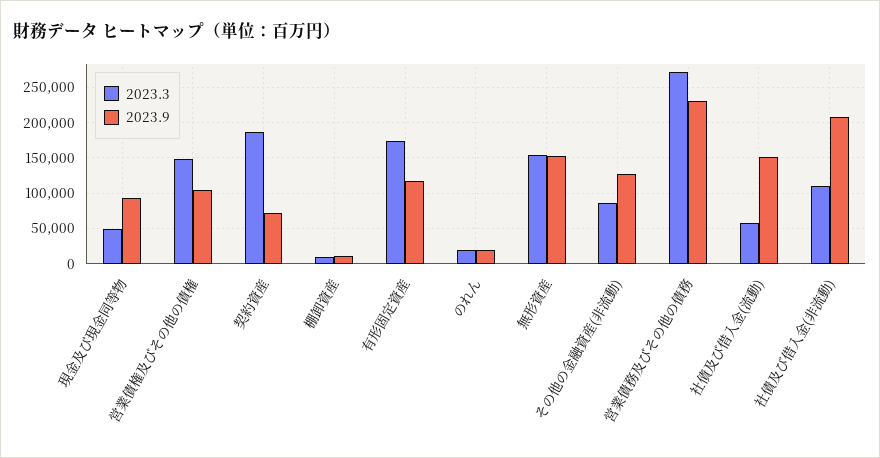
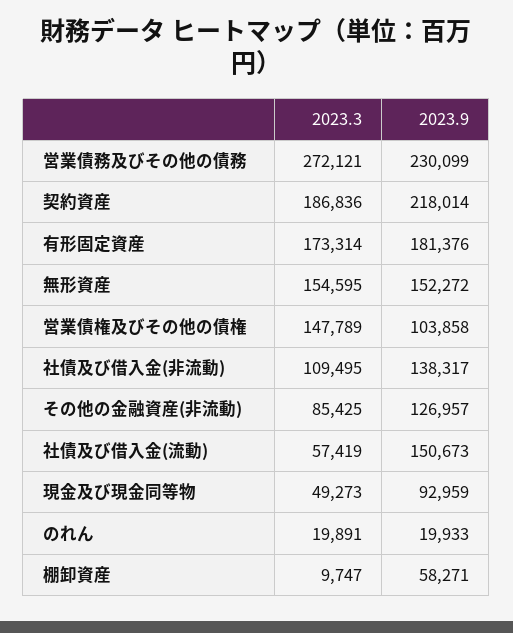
  {
    "2023.3": {
      "現金及び現金同等物": 49273,
      "営業債権及びその他の債権": 147789,
      "契約資産": 186836,
      "棚卸資産": 9747,
      "有形固定資産": 173314,
      "のれん": 19891,
      "無形資産": 154595,
      "その他の金融資産(非流動)": 85425,
      "営業債務及びその他の債務": 272121,
      "社債及び借入金(流動)": 57419,
      "社債及び借入金(非流動)": 109495
    },
    "2023.9": {
      "現金及び現金同等物": 92959,
      "営業債権及びその他の債権": 103858,
-     "契約資産": 70000,
+     "契約資産": 218014,
-     "棚卸資産": 10000,
+     "棚卸資産": 58271,
-     "有形固定資産": 120000,
+     "有形固定資産": 181376,
      "のれん": 19933,
      "無形資産": 152272,
      "その他の金融資産(非流動)": 126957,
      "営業債務及びその他の債務": 230099,
      "社債及び借入金(流動)": 150673,
-     "社債及び借入金(非流動)": 210000
+     "社債及び借入金(非流動)": 138317
    }
  }

